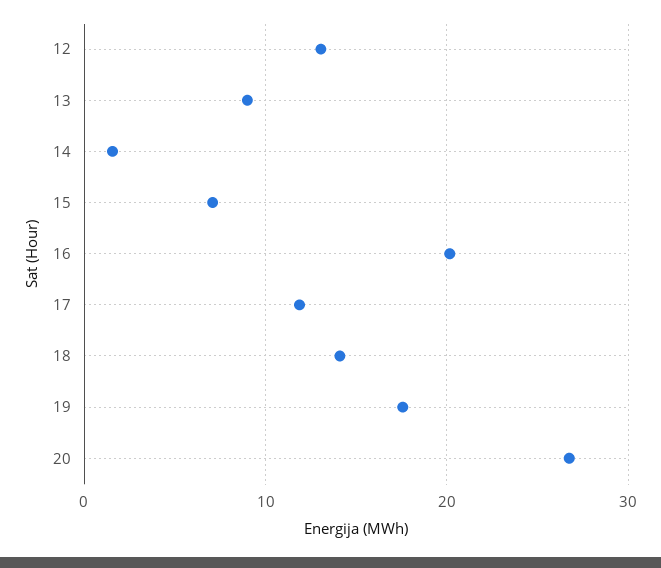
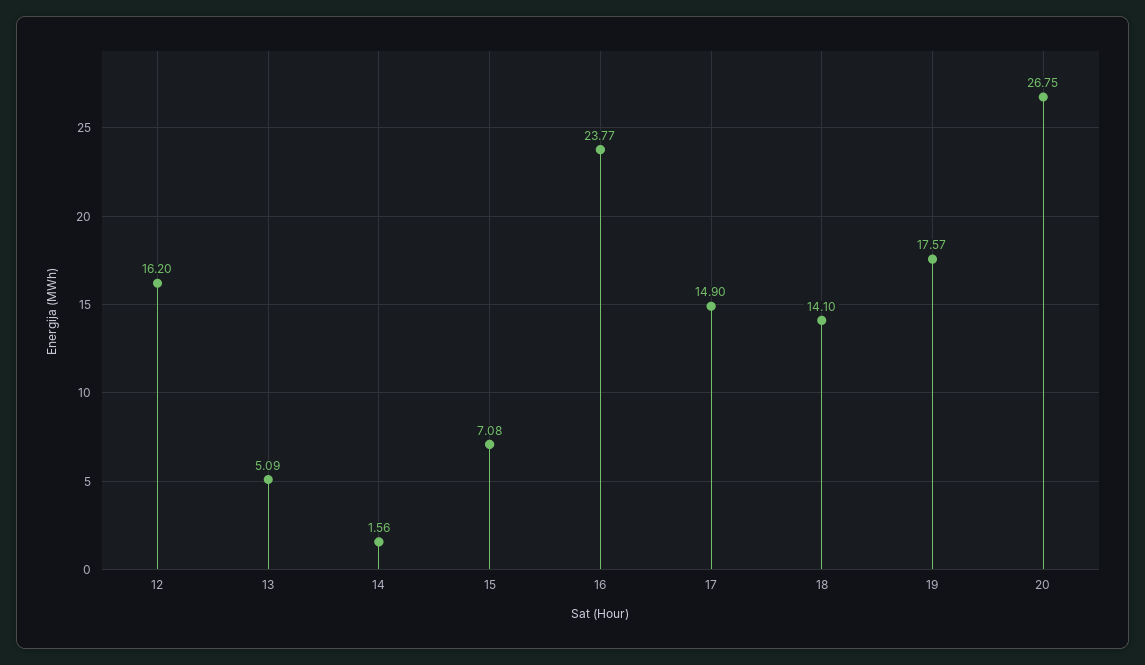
  {
-   "12": 13,
+   "12": 16.2,
-   "13": 9,
+   "13": 5.09,
    "14": 1.56,
    "15": 7.08,
-   "16": 20,
+   "16": 23.77,
-   "17": 12,
+   "17": 14.9,
    "18": 14.1,
    "19": 17.57,
    "20": 26.75
  }

